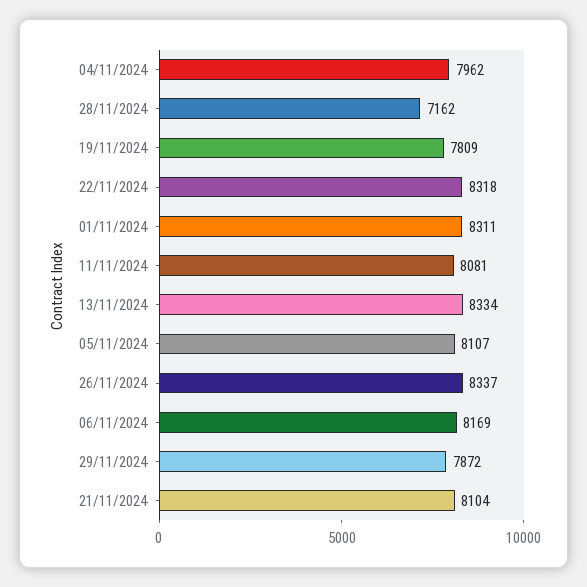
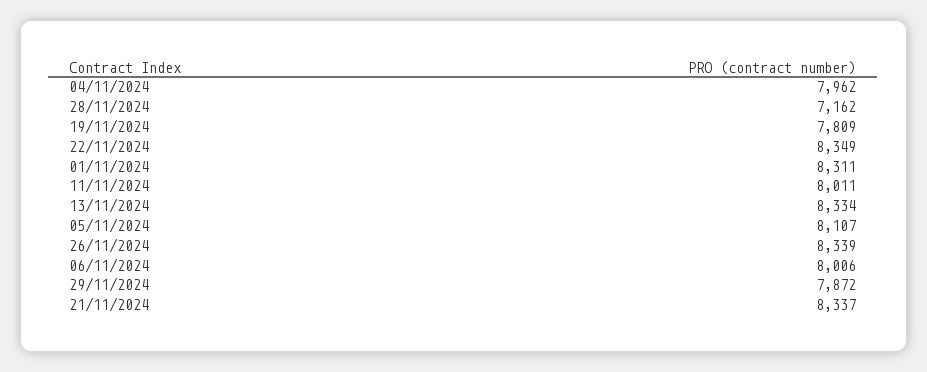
  {
    "04/11/2024": 7962,
    "28/11/2024": 7162,
    "19/11/2024": 7809,
-   "22/11/2024": 8318,
+   "22/11/2024": 8349,
    "01/11/2024": 8311,
-   "11/11/2024": 8081,
+   "11/11/2024": 8011,
    "13/11/2024": 8334,
    "05/11/2024": 8107,
-   "26/11/2024": 8337,
+   "26/11/2024": 8339,
-   "06/11/2024": 8169,
+   "06/11/2024": 8006,
    "29/11/2024": 7872,
-   "21/11/2024": 8104
+   "21/11/2024": 8337
  }

